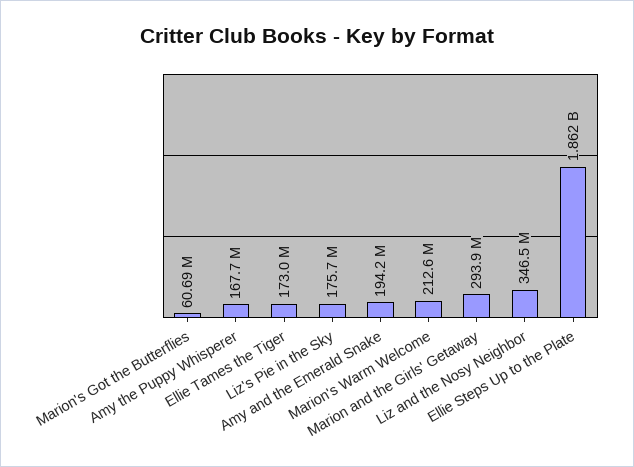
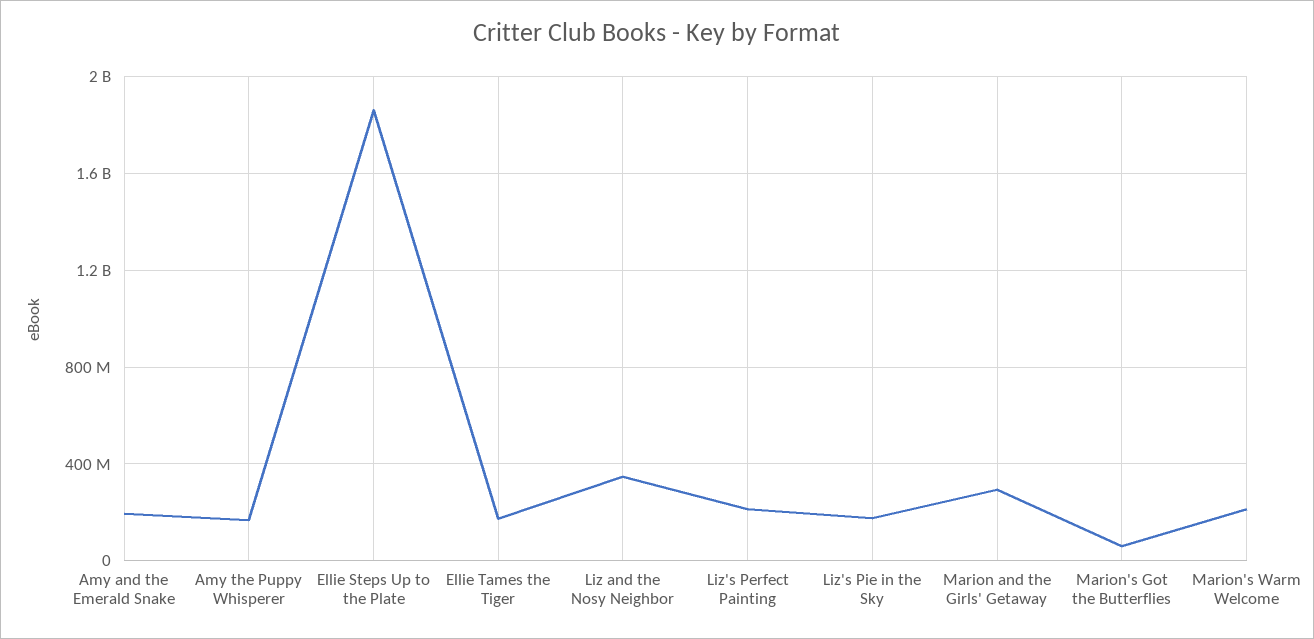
  {
    "Marion's Got the Butterflies": 60690000,
    "Amy the Puppy Whisperer": 167700000,
    "Ellie Tames the Tiger": 173000000,
    "Liz's Pie in the Sky": 175700000,
    "Amy and the Emerald Snake": 194200000,
    "Marion's Warm Welcome": 212600000,
    "Marion and the Girls' Getaway": 293900000,
    "Liz and the Nosy Neighbor": 346500000,
-   "Ellie Steps Up to the Plate": 1862000000
+   "Ellie Steps Up to the Plate": 1862000000,
+   "Liz's Perfect Painting": 200000000
  }

